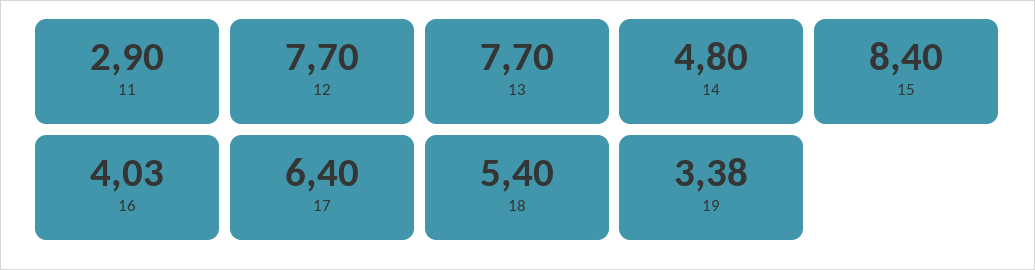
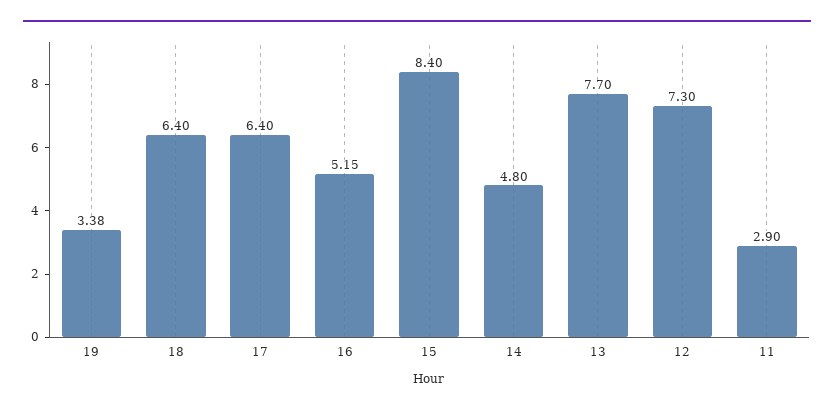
  {
    "11": 2.9,
-   "12": 7.7,
+   "12": 7.3,
    "13": 7.7,
    "14": 4.8,
    "15": 8.4,
-   "16": 4.03,
+   "16": 5.15,
    "17": 6.4,
-   "18": 5.4,
+   "18": 6.4,
    "19": 3.38
  }

